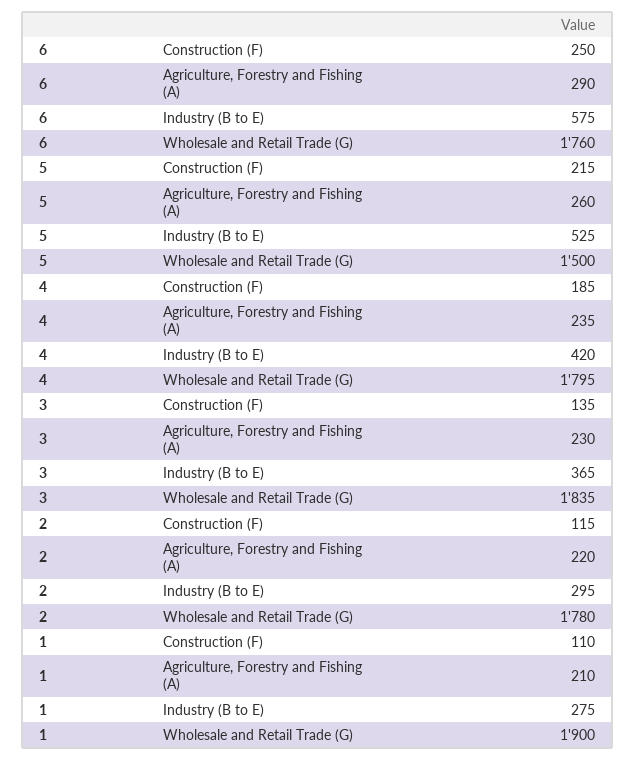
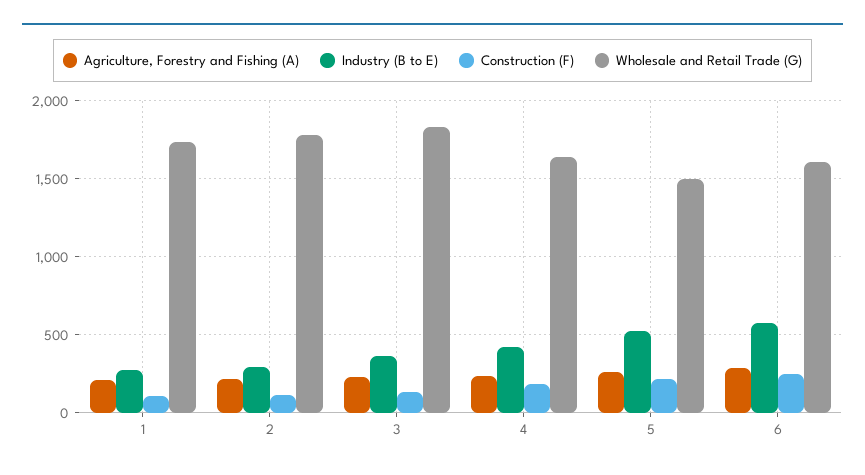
  {
    "Construction (F)": {
      "6": 250,
      "5": 215,
      "4": 185,
      "3": 135,
      "2": 115,
      "1": 110
    },
    "Agriculture, Forestry and Fishing (A)": {
      "6": 290,
      "5": 260,
      "4": 235,
      "3": 230,
      "2": 220,
      "1": 210
    },
    "Industry (B to E)": {
      "6": 575,
      "5": 525,
      "4": 420,
      "3": 365,
      "2": 295,
      "1": 275
    },
    "Wholesale and Retail Trade (G)": {
-     "6": 1760,
+     "6": 1600,
      "5": 1500,
-     "4": 1795,
+     "4": 1650,
      "3": 1835,
      "2": 1780,
-     "1": 1900
+     "1": 1750
    }
  }

